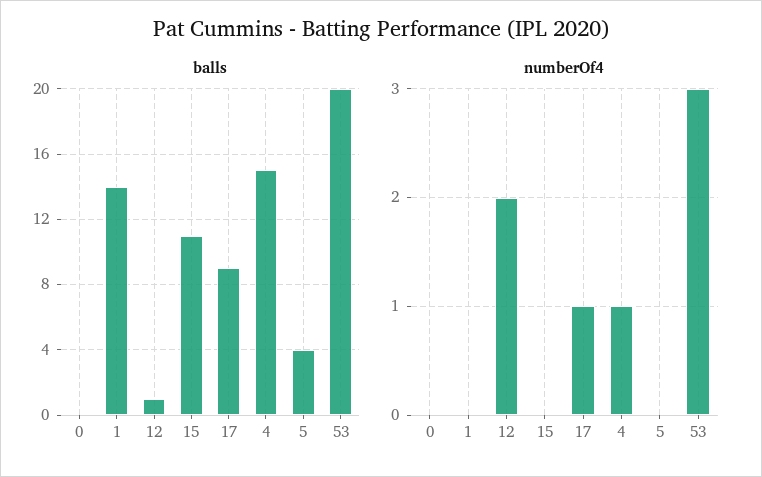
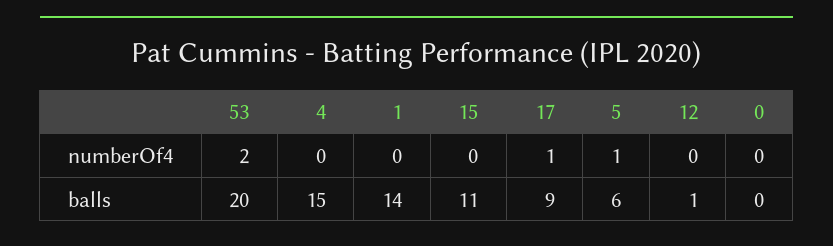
  {
    "balls": {
      "0": 0,
      "1": 14,
      "12": 1,
      "15": 11,
      "17": 9,
      "4": 15,
-     "5": 4,
+     "5": 6,
      "53": 20
    },
    "numberOf4": {
      "0": 0,
      "1": 0,
-     "12": 2,
+     "12": 0,
      "15": 0,
      "17": 1,
-     "4": 1,
+     "4": 0,
-     "5": 0,
+     "5": 1,
-     "53": 3
+     "53": 2
    }
  }

